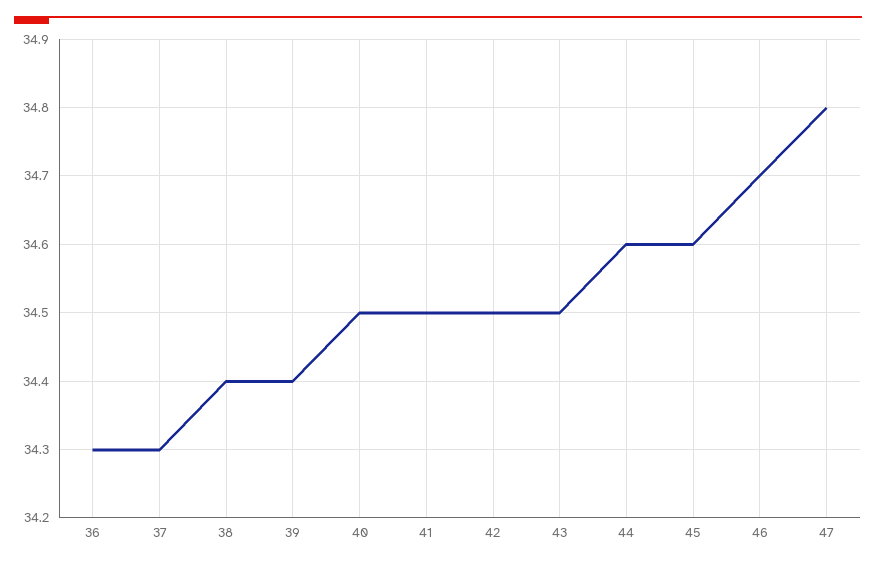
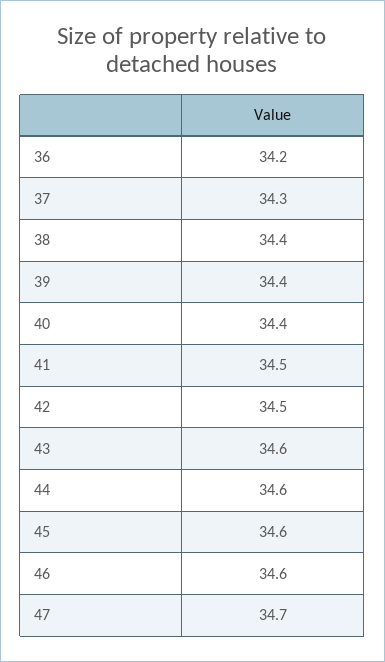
  {
-   "36": 34.3,
+   "36": 34.2,
    "37": 34.3,
    "38": 34.4,
    "39": 34.4,
-   "40": 34.5,
+   "40": 34.4,
    "41": 34.5,
    "42": 34.5,
-   "43": 34.5,
+   "43": 34.6,
    "44": 34.6,
    "45": 34.6,
-   "46": 34.7,
+   "46": 34.6,
-   "47": 34.8
+   "47": 34.7
  }

